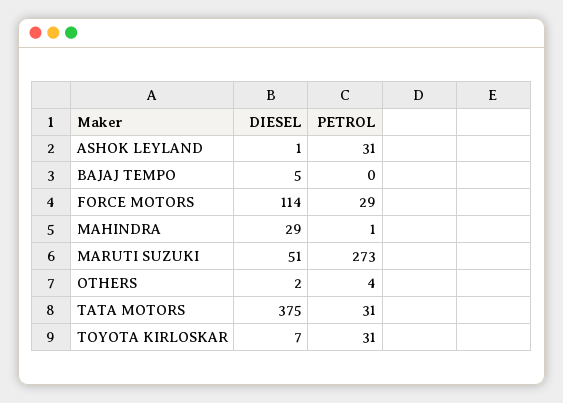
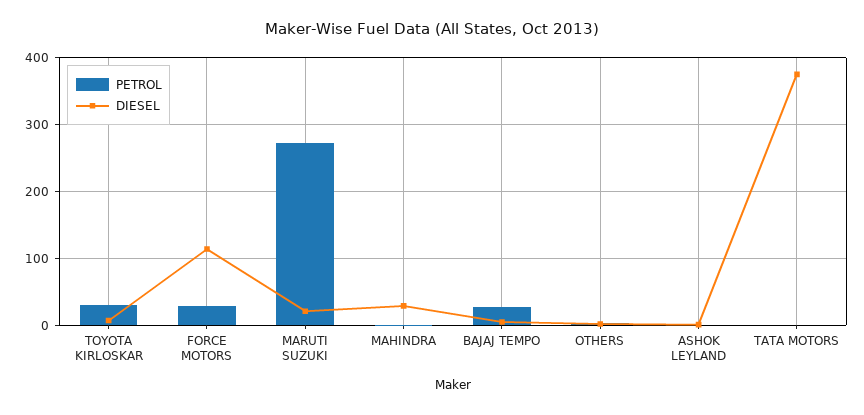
  {
    "DIESEL": {
      "ASHOK LEYLAND": 1,
      "BAJAJ TEMPO": 5,
      "FORCE MOTORS": 114,
      "MAHINDRA": 29,
-     "MARUTI SUZUKI": 51,
+     "MARUTI SUZUKI": 20,
      "OTHERS": 2,
      "TATA MOTORS": 375,
      "TOYOTA KIRLOSKAR": 7
    },
    "PETROL": {
-     "ASHOK LEYLAND": 31,
+     "ASHOK LEYLAND": 0,
-     "BAJAJ TEMPO": 0,
+     "BAJAJ TEMPO": 30,
      "FORCE MOTORS": 29,
      "MAHINDRA": 1,
      "MARUTI SUZUKI": 273,
      "OTHERS": 4,
-     "TATA MOTORS": 31,
+     "TATA MOTORS": 0,
      "TOYOTA KIRLOSKAR": 31
    }
  }

